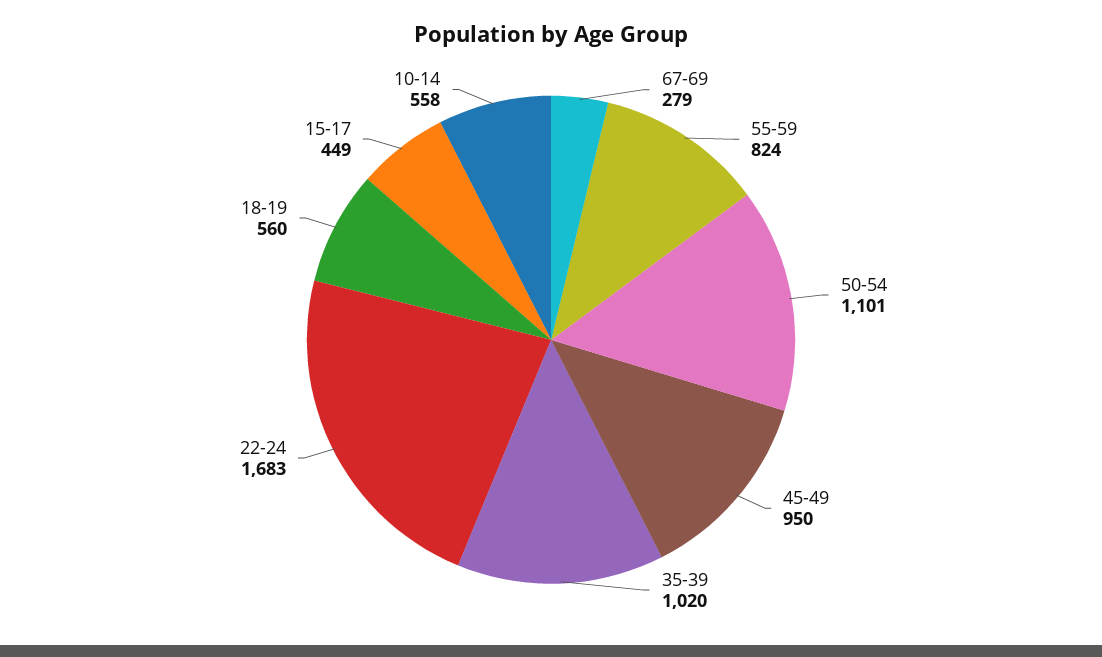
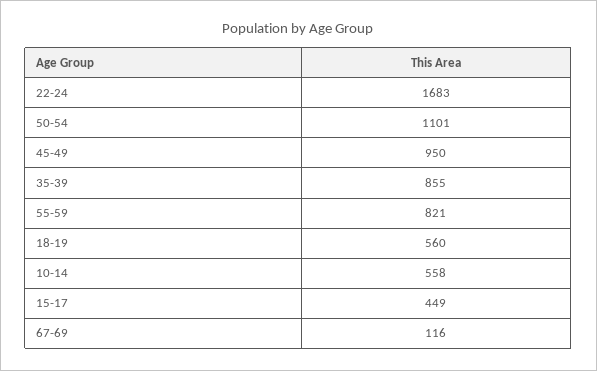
  {
-   "67-69": 279,
+   "67-69": 116,
-   "55-59": 824,
+   "55-59": 821,
    "50-54": 1101,
    "45-49": 950,
-   "35-39": 1020,
+   "35-39": 855,
    "22-24": 1683,
    "18-19": 560,
    "15-17": 449,
    "10-14": 558
  }

